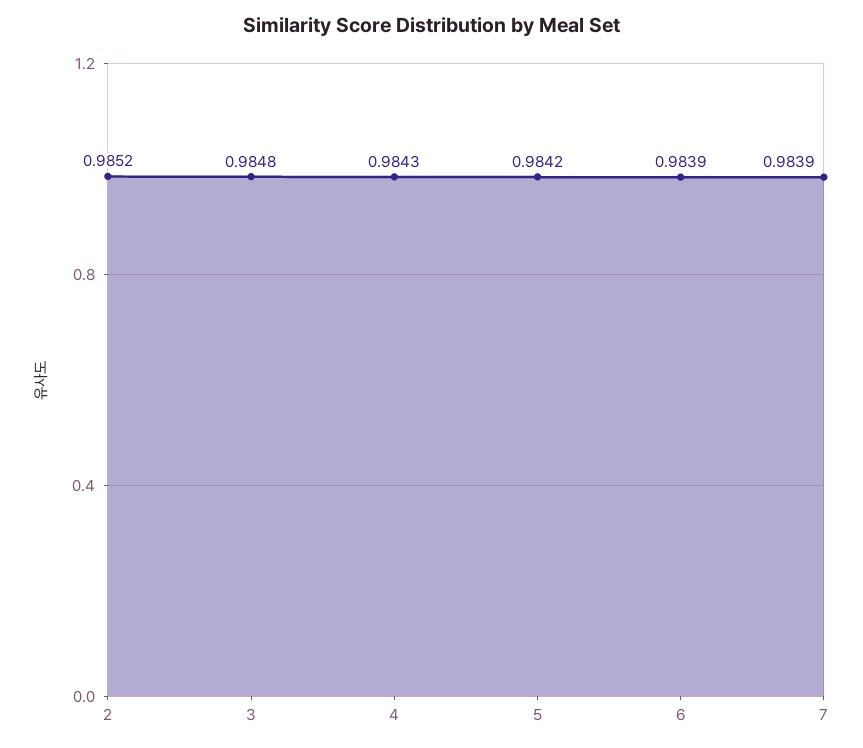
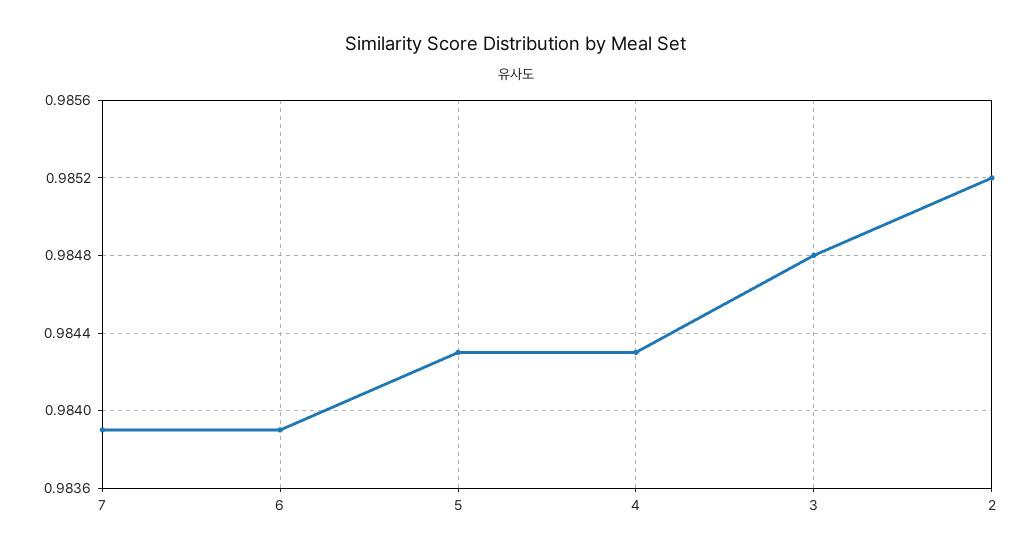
  {
    "2": 0.9852,
    "3": 0.9848,
    "4": 0.9843,
-   "5": 0.9842,
+   "5": 0.9843,
    "6": 0.9839,
    "7": 0.9839
  }

